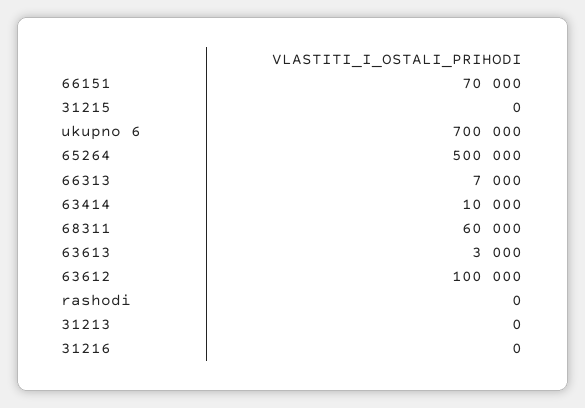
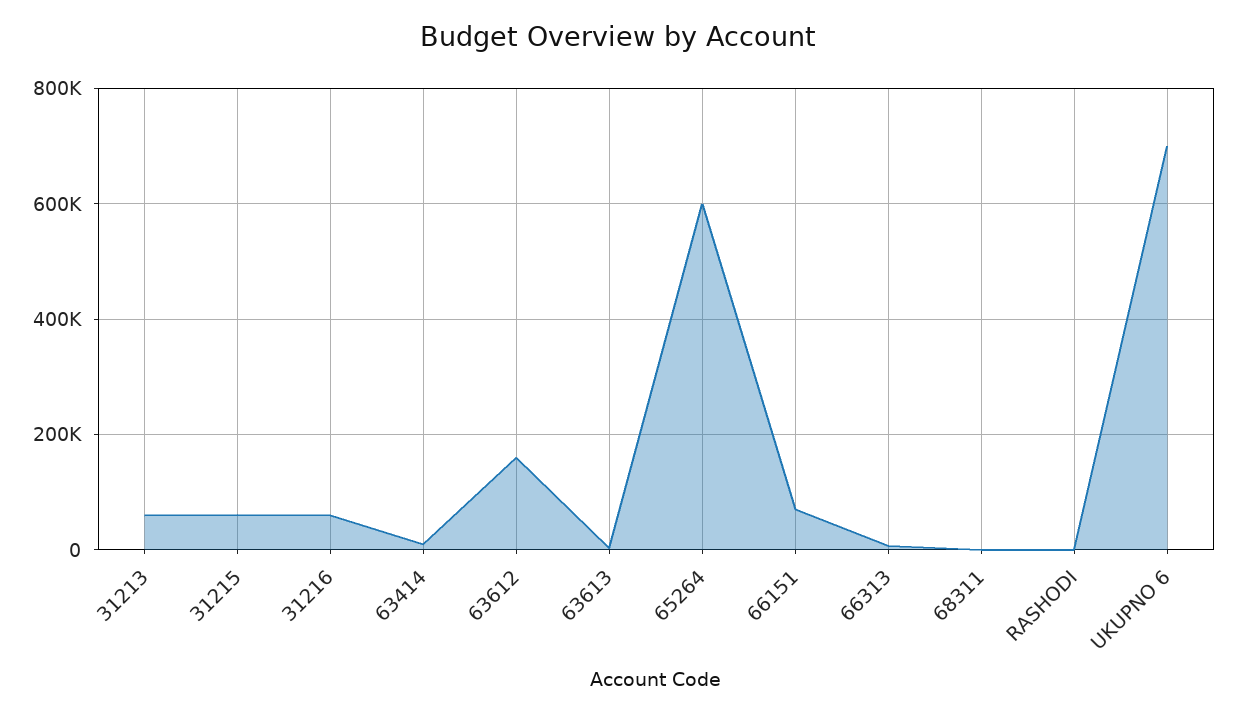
  {
    "66151": 70000,
-   "31215": 0,
+   "31215": 60000,
    "ukupno 6": 700000,
-   "65264": 500000,
+   "65264": 600000,
    "66313": 7000,
    "63414": 10000,
-   "68311": 60000,
+   "68311": 0,
    "63613": 3000,
-   "63612": 100000,
+   "63612": 160000,
    "rashodi": 0,
-   "31213": 0,
+   "31213": 60000,
-   "31216": 0
+   "31216": 60000
  }

